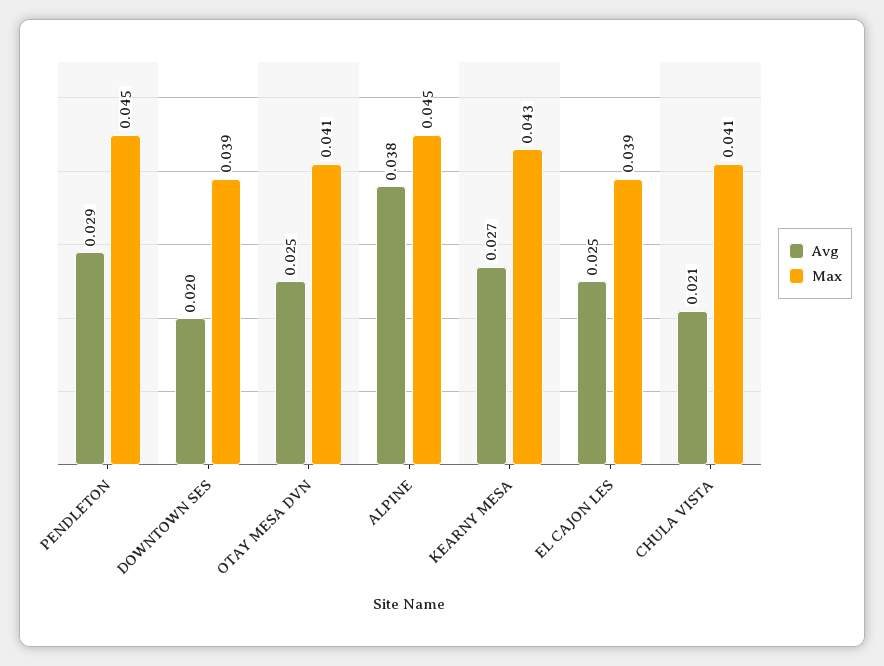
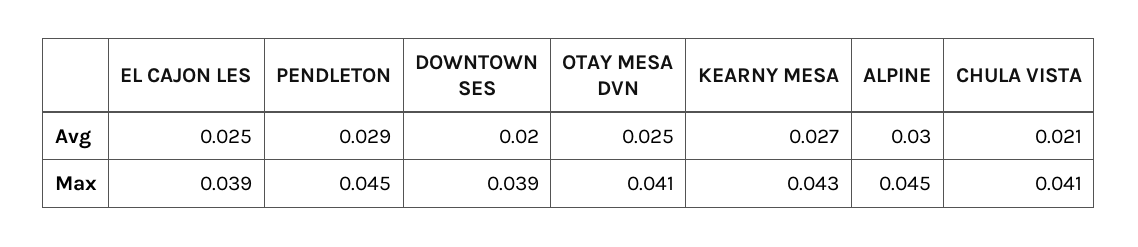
  {
    "Avg": {
      "PENDLETON": 0.029,
      "DOWNTOWN SES": 0.02,
      "OTAY MESA DVN": 0.025,
-     "ALPINE": 0.038,
+     "ALPINE": 0.03,
      "KEARNY MESA": 0.027,
      "EL CAJON LES": 0.025,
      "CHULA VISTA": 0.021
    },
    "Max": {
      "PENDLETON": 0.045,
      "DOWNTOWN SES": 0.039,
      "OTAY MESA DVN": 0.041,
      "ALPINE": 0.045,
      "KEARNY MESA": 0.043,
      "EL CAJON LES": 0.039,
      "CHULA VISTA": 0.041
    }
  }

